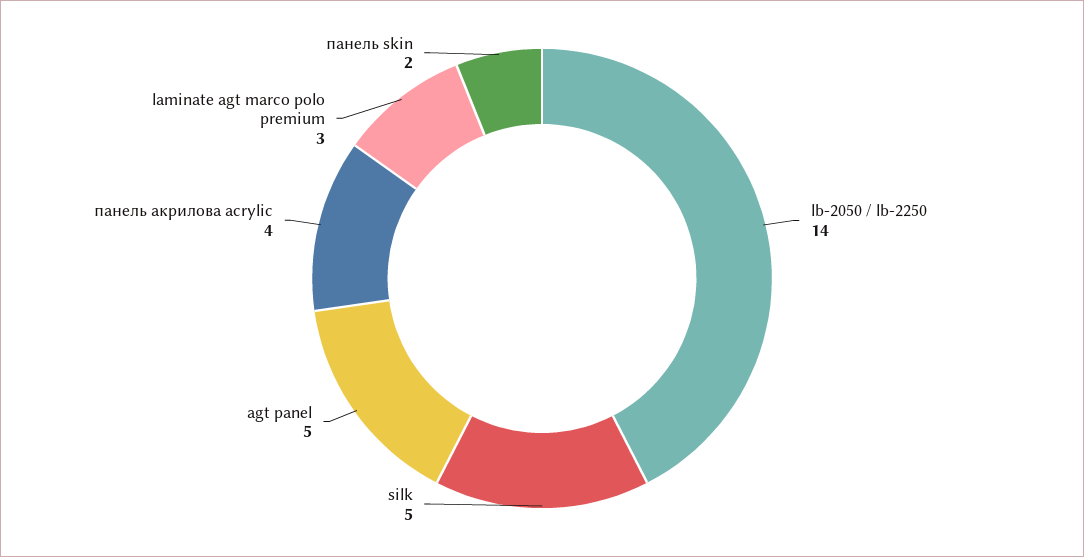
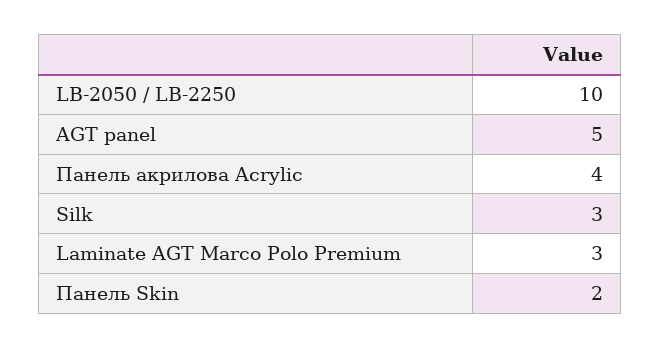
  {
-   "lb-2050 / lb-2250": 14,
+   "lb-2050 / lb-2250": 10,
-   "silk": 5,
+   "silk": 3,
    "agt panel": 5,
    "панель акрилова acrylic": 4,
    "laminate agt marco polo premium": 3,
    "панель skin": 2
  }

